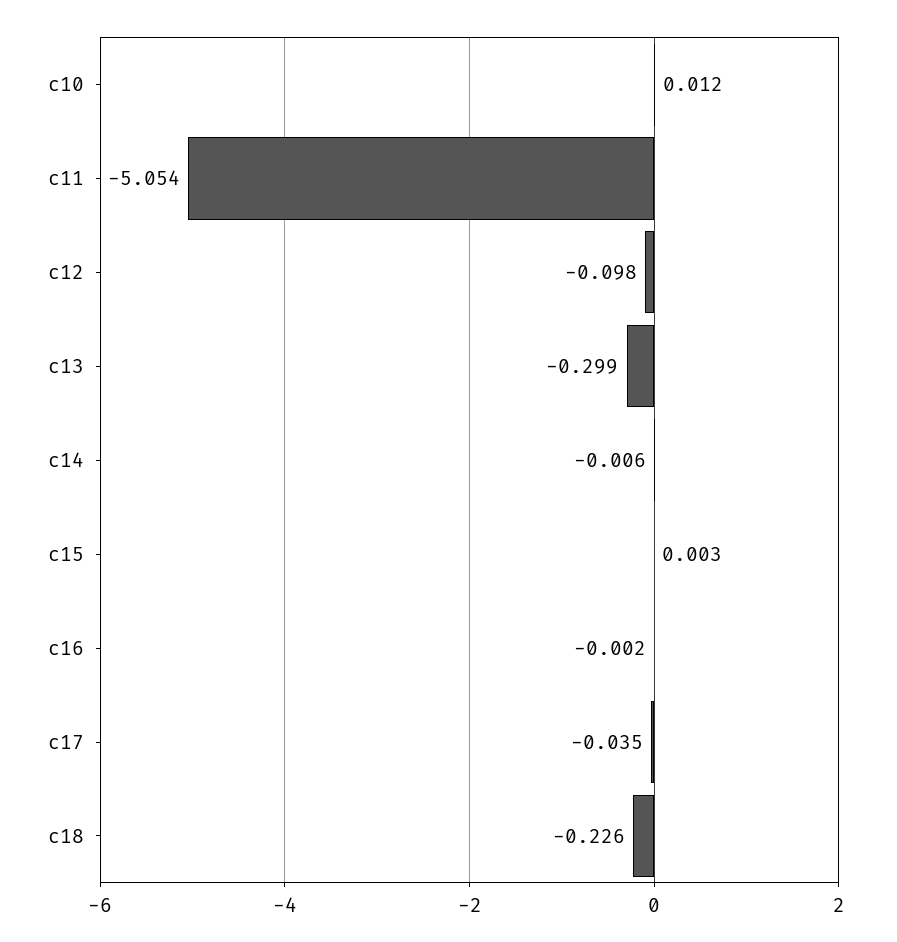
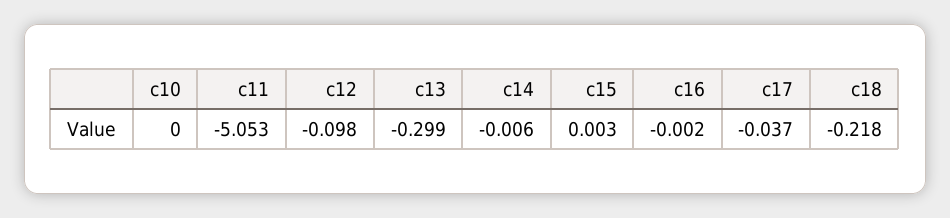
  {
-   "c10": 0.012,
+   "c10": 0,
-   "c11": -5.054,
+   "c11": -5.053,
    "c12": -0.098,
    "c13": -0.299,
    "c14": -0.006,
    "c15": 0.003,
    "c16": -0.002,
-   "c17": -0.035,
+   "c17": -0.037,
-   "c18": -0.226
+   "c18": -0.218
  }

